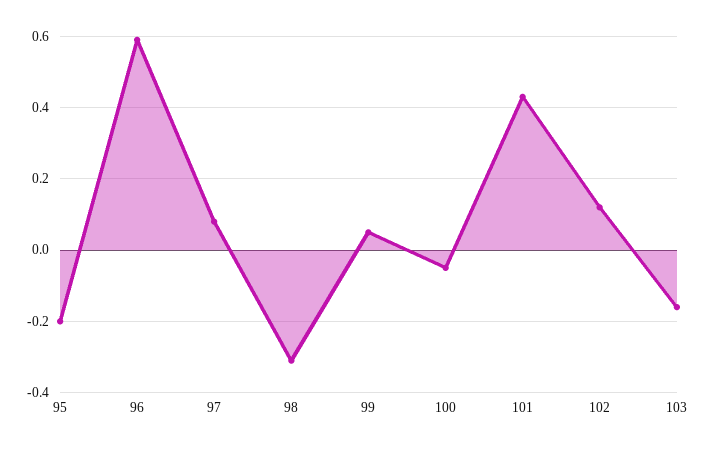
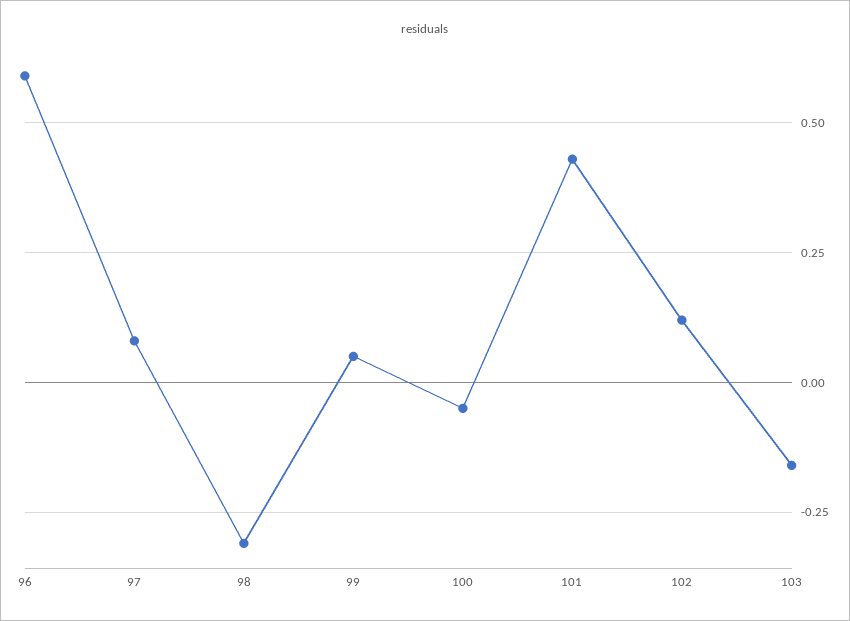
  {
-   "95": -0.2,
    "96": 0.6,
    "97": 0.1,
    "98": -0.3,
    "99": 0.05,
    "100": -0.05,
    "101": 0.45,
    "102": 0.1,
    "103": -0.15
  }

